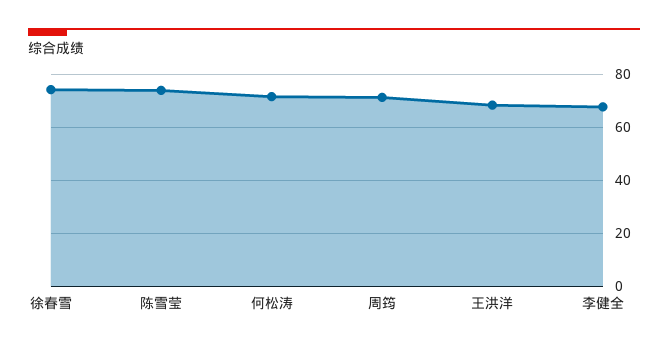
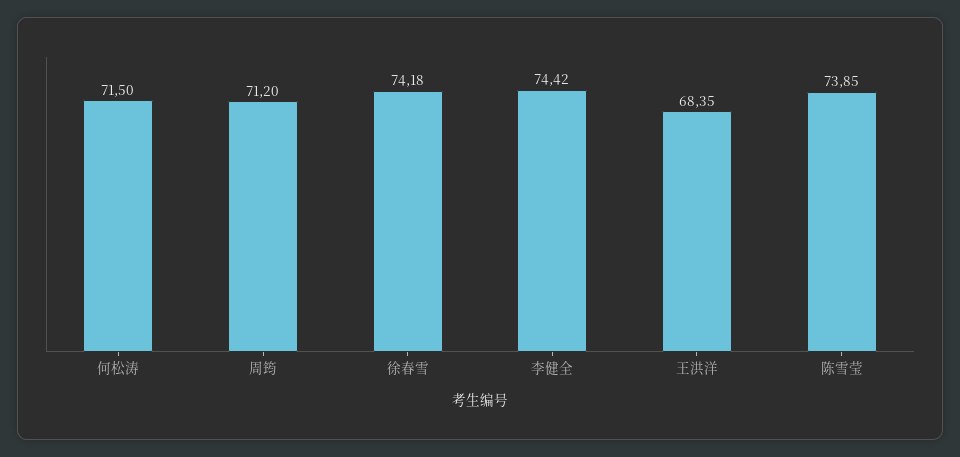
  {
    "徐春雪": 74.18,
    "陈雪莹": 73.85,
    "何松涛": 71.5,
    "周筠": 71.2,
    "王洪洋": 68.35,
-   "李健全": 67.5
+   "李健全": 74.42
  }

